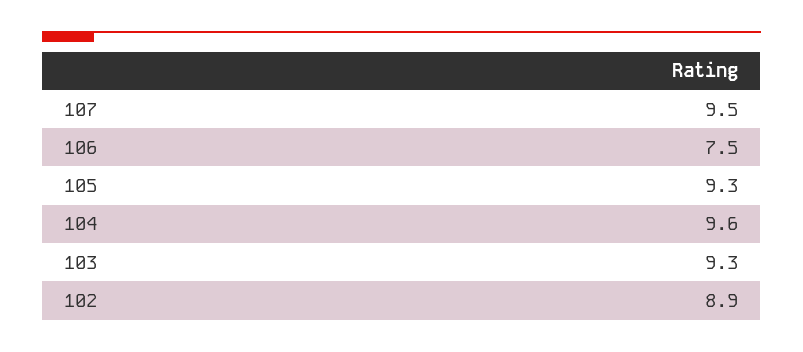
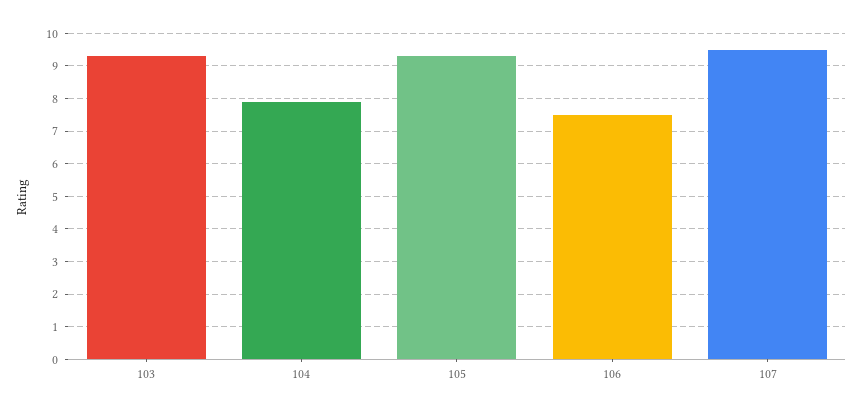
  {
    "107": 9.5,
    "106": 7.5,
    "105": 9.3,
-   "104": 9.6,
+   "104": 8,
-   "103": 9.3,
+   "103": 9.3
-   "102": 8.9
  }

